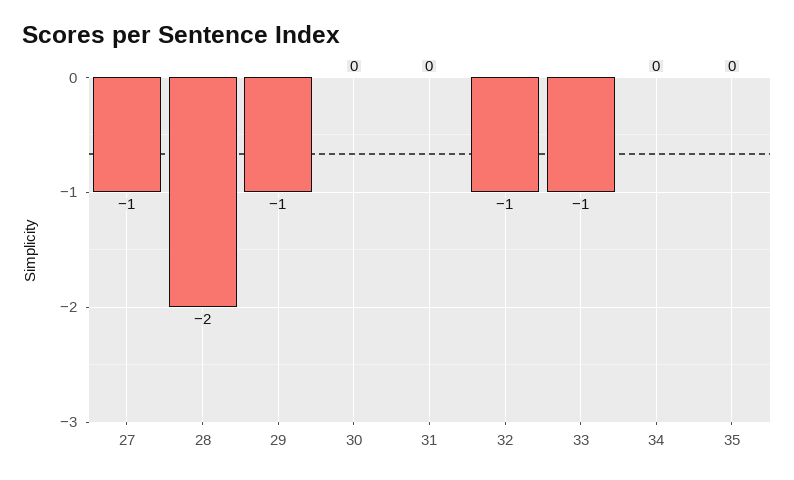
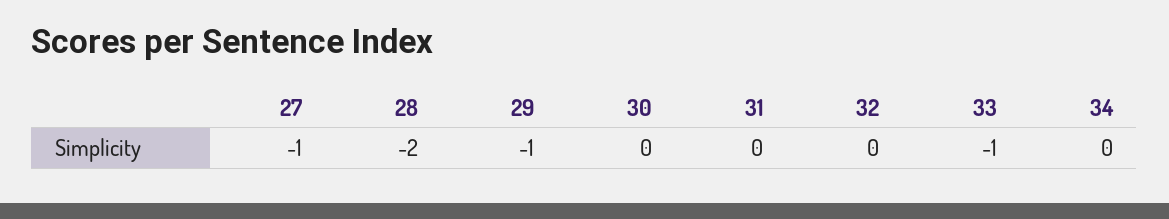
  {
    "27": -1,
    "28": -2,
    "29": -1,
    "30": 0,
    "31": 0,
-   "32": -1,
+   "32": 0,
    "33": -1,
-   "34": 0,
+   "34": 0
-   "35": 0
  }

